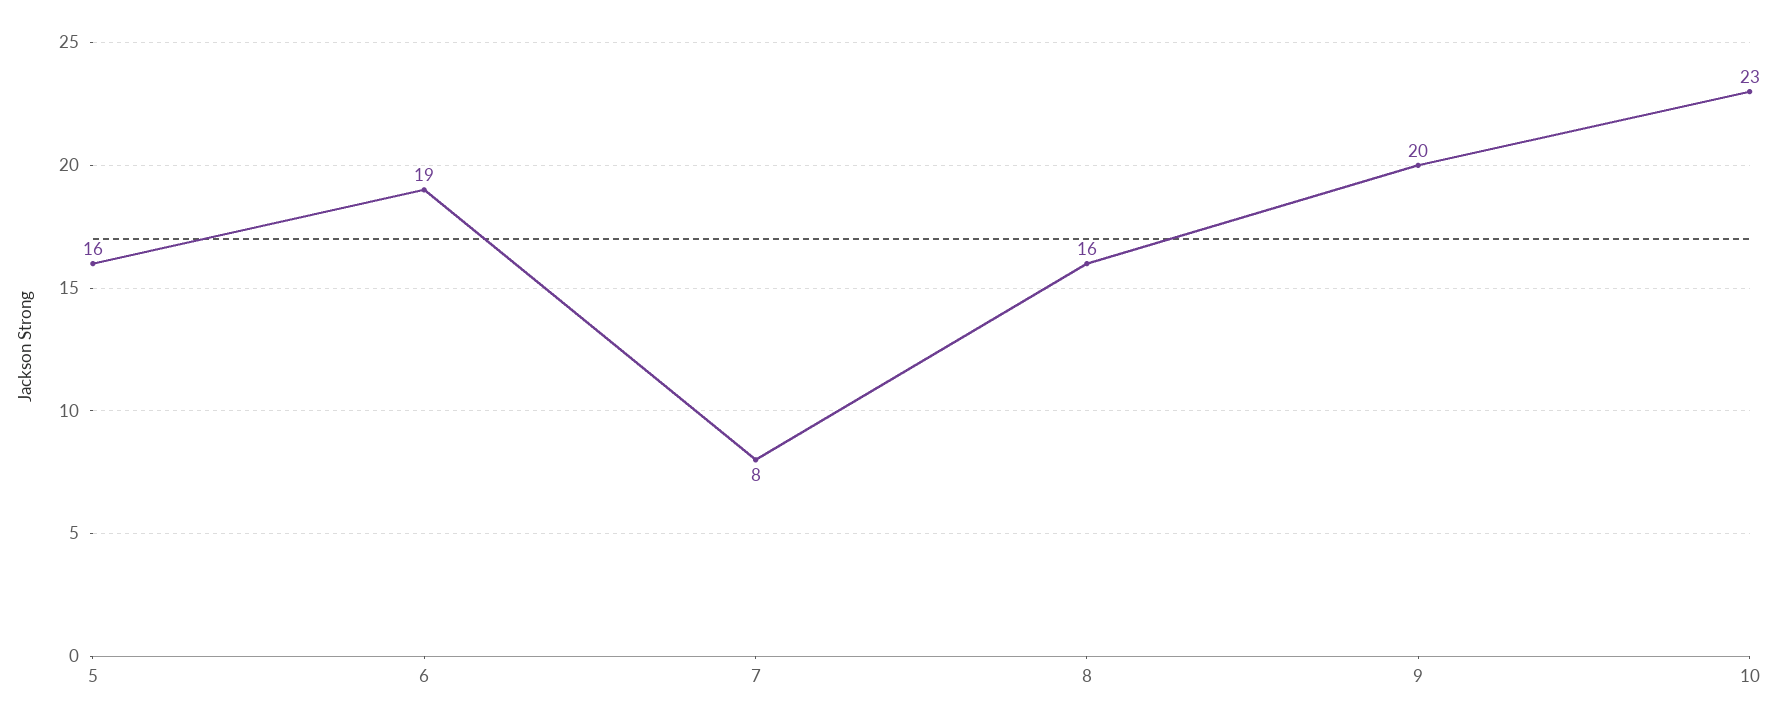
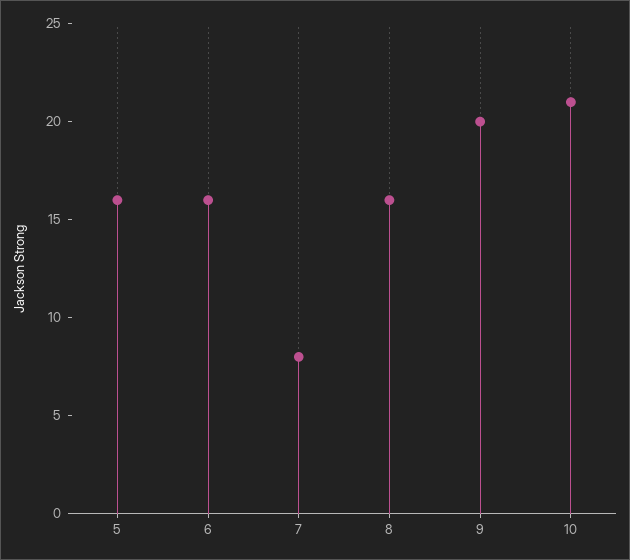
  {
    "5": 16,
-   "6": 19,
+   "6": 16,
    "7": 8,
    "8": 16,
    "9": 20,
-   "10": 23
+   "10": 21
  }

